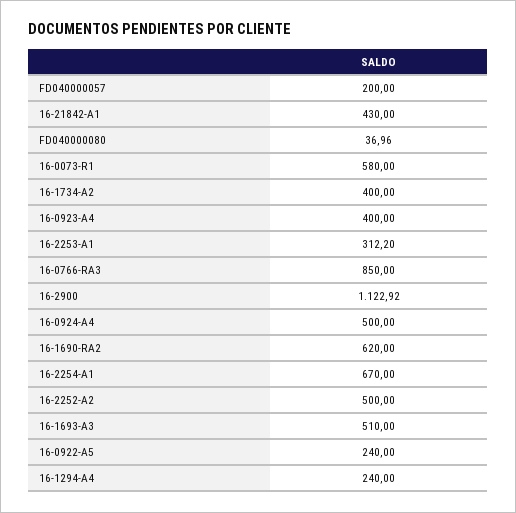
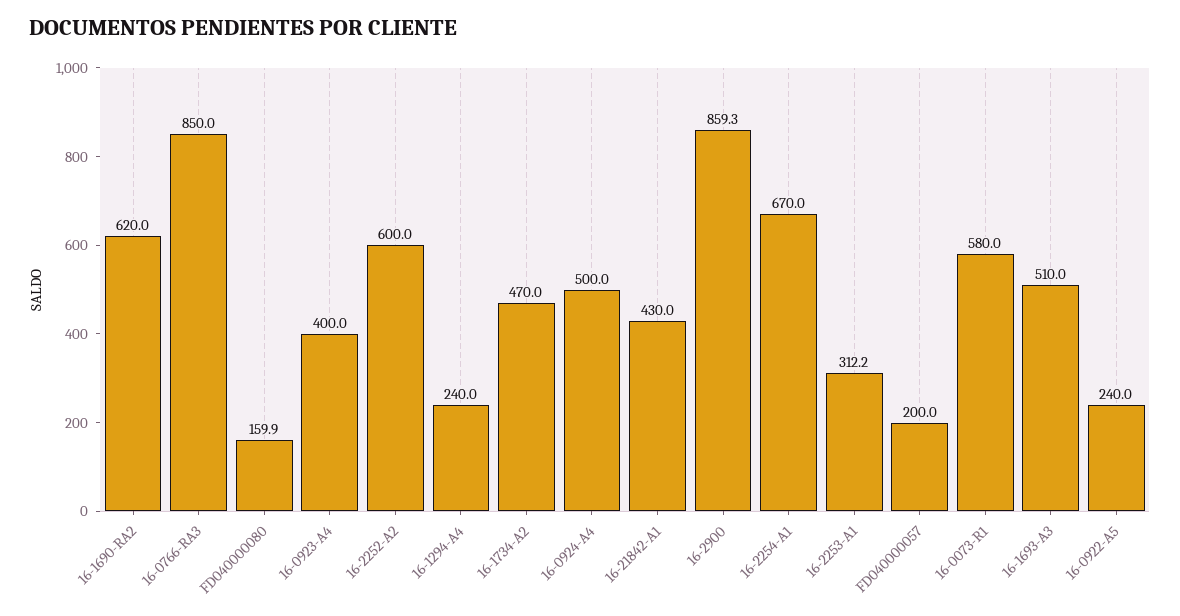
  {
    "FD040000057": 200,
    "16-21842-A1": 430,
-   "FD040000080": 36.96,
+   "FD040000080": 159.9,
    "16-0073-R1": 580,
-   "16-1734-A2": 400,
+   "16-1734-A2": 470,
    "16-0923-A4": 400,
    "16-2253-A1": 312.2,
    "16-0766-RA3": 850,
-   "16-2900": 1122.92,
+   "16-2900": 859.3,
    "16-0924-A4": 500,
    "16-1690-RA2": 620,
    "16-2254-A1": 670,
-   "16-2252-A2": 500,
+   "16-2252-A2": 600,
    "16-1693-A3": 510,
    "16-0922-A5": 240,
    "16-1294-A4": 240
  }

